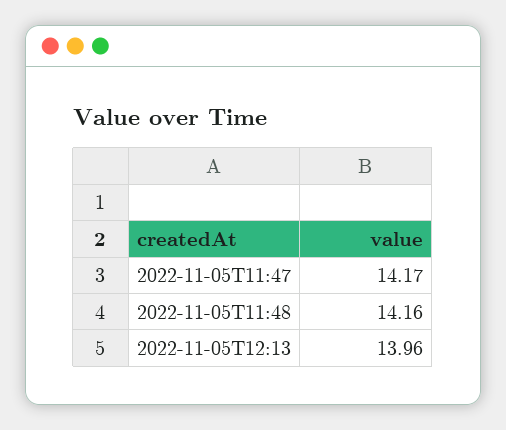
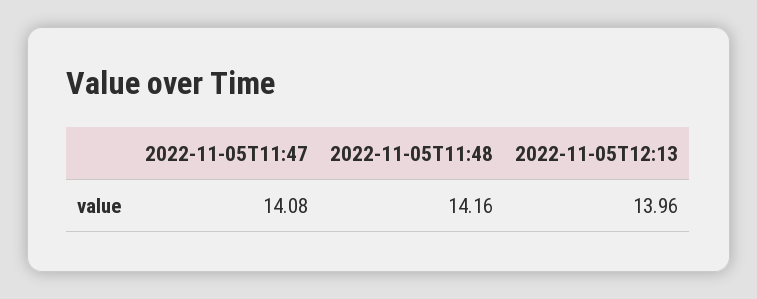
  {
-   "2022-11-05T11:47": 14.17,
+   "2022-11-05T11:47": 14.08,
    "2022-11-05T11:48": 14.16,
    "2022-11-05T12:13": 13.96
  }

